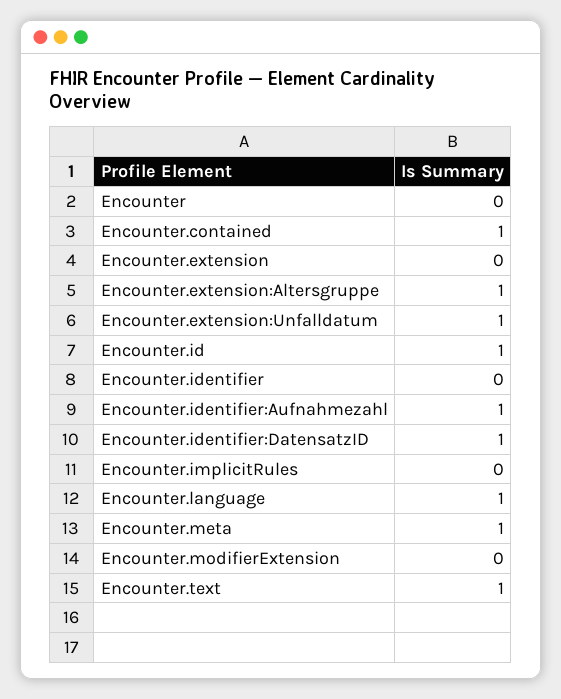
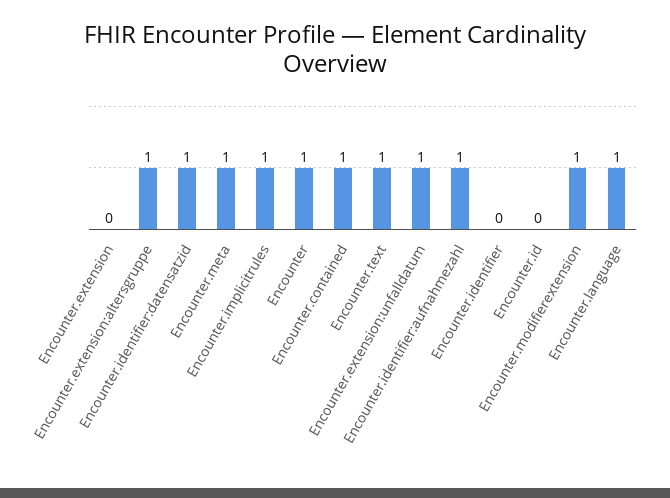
  {
-   "Encounter": 0,
+   "Encounter": 1,
    "Encounter.contained": 1,
    "Encounter.extension": 0,
    "Encounter.extension:Altersgruppe": 1,
    "Encounter.extension:Unfalldatum": 1,
-   "Encounter.id": 1,
+   "Encounter.id": 0,
    "Encounter.identifier": 0,
    "Encounter.identifier:Aufnahmezahl": 1,
    "Encounter.identifier:DatensatzID": 1,
-   "Encounter.implicitRules": 0,
+   "Encounter.implicitRules": 1,
    "Encounter.language": 1,
    "Encounter.meta": 1,
-   "Encounter.modifierExtension": 0,
+   "Encounter.modifierExtension": 1,
    "Encounter.text": 1
  }

